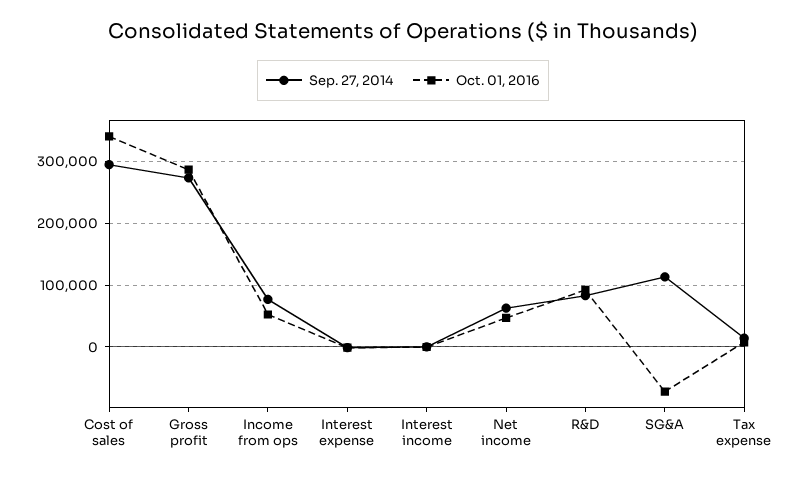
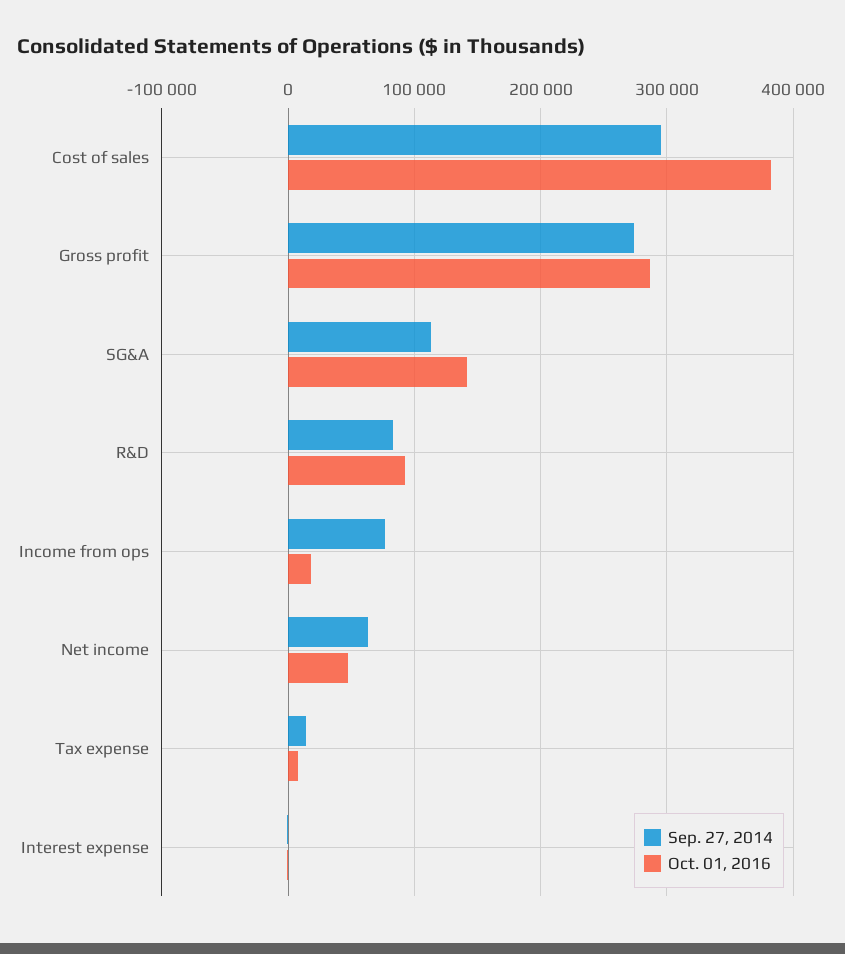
  {
    "Sep. 27, 2014": {
      "Cost of sales": 300000,
      "Gross profit": 270000,
      "Income from ops": 80000,
      "Interest expense": 0,
-     "Interest income": 0,
      "Net income": 60000,
      "R&D": 80000,
      "SG&A": 110000,
      "Tax expense": 10000
    },
    "Oct. 01, 2016": {
-     "Cost of sales": 340000,
+     "Cost of sales": 380000,
      "Gross profit": 290000,
-     "Income from ops": 50000,
+     "Income from ops": 20000,
      "Interest expense": 0,
-     "Interest income": 0,
      "Net income": 50000,
      "R&D": 90000,
-     "SG&A": -70000,
+     "SG&A": 140000,
      "Tax expense": 10000
    }
  }

